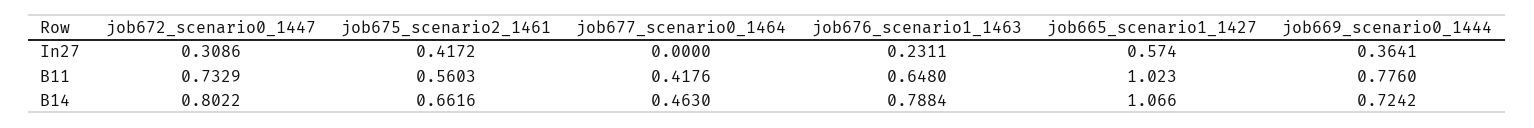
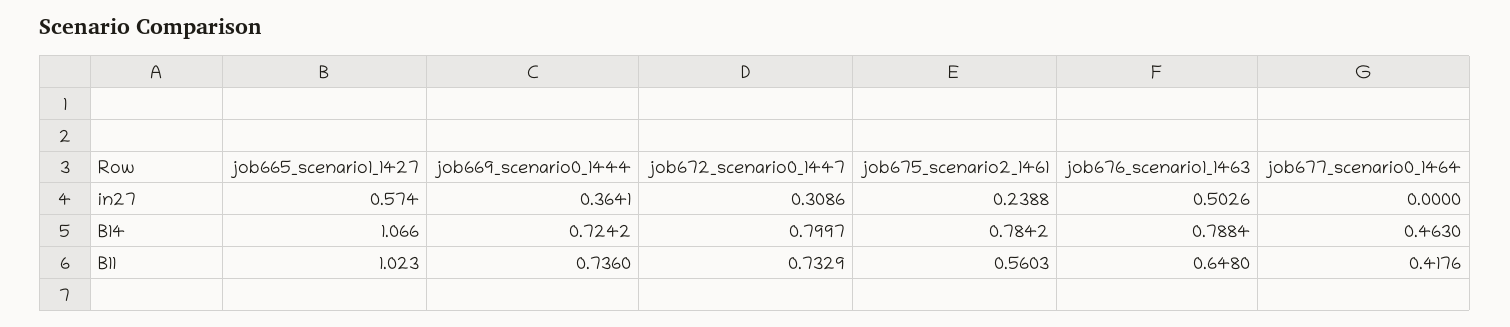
  {
    "job672_scenario0_1447": {
      "In27": 0.3086,
      "B11": 0.7329,
-     "B14": 0.8022
+     "B14": 0.7997
    },
    "job675_scenario2_1461": {
-     "In27": 0.4172,
+     "In27": 0.2388,
      "B11": 0.5603,
-     "B14": 0.6616
+     "B14": 0.7842
    },
    "job677_scenario0_1464": {
      "In27": 0,
      "B11": 0.4176,
      "B14": 0.463
    },
    "job676_scenario1_1463": {
-     "In27": 0.2311,
+     "In27": 0.5026,
      "B11": 0.648,
      "B14": 0.7884
    },
    "job665_scenario1_1427": {
      "In27": 0.574,
      "B11": 1.023,
      "B14": 1.066
    },
    "job669_scenario0_1444": {
      "In27": 0.3641,
-     "B11": 0.776,
+     "B11": 0.736,
      "B14": 0.7242
    }
  }

